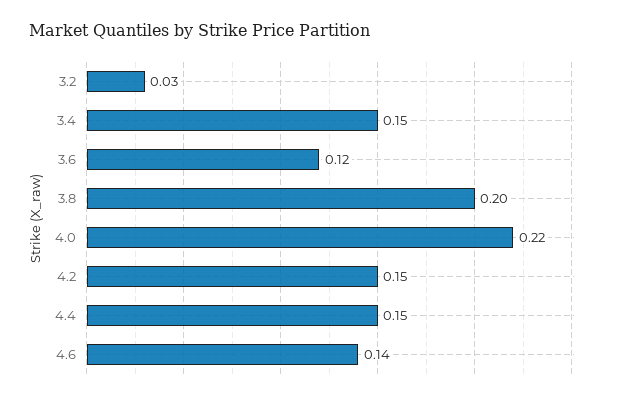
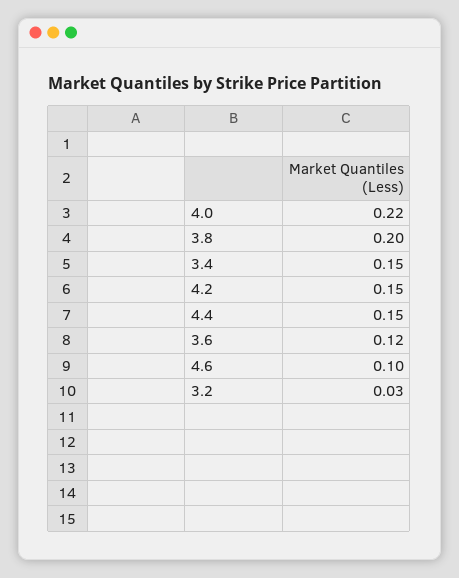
  {
    "3.2": 0.03,
    "3.4": 0.15,
    "3.6": 0.12,
    "3.8": 0.2,
    "4.0": 0.22,
    "4.2": 0.15,
    "4.4": 0.15,
-   "4.6": 0.14
+   "4.6": 0.1
  }

